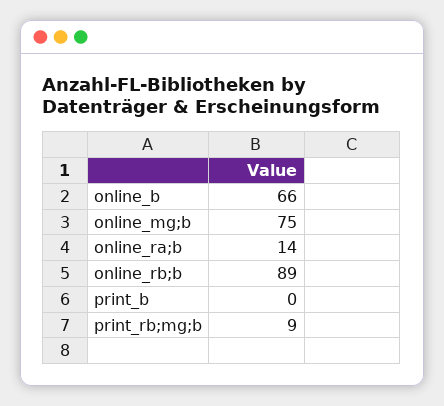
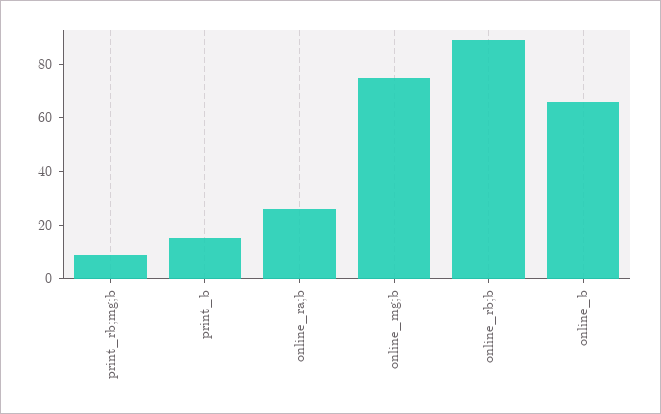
  {
    "online_b": 66,
    "online_mg;b": 75,
-   "online_ra;b": 14,
+   "online_ra;b": 25,
    "online_rb;b": 89,
-   "print_b": 0,
+   "print_b": 15,
    "print_rb;mg;b": 9
  }

